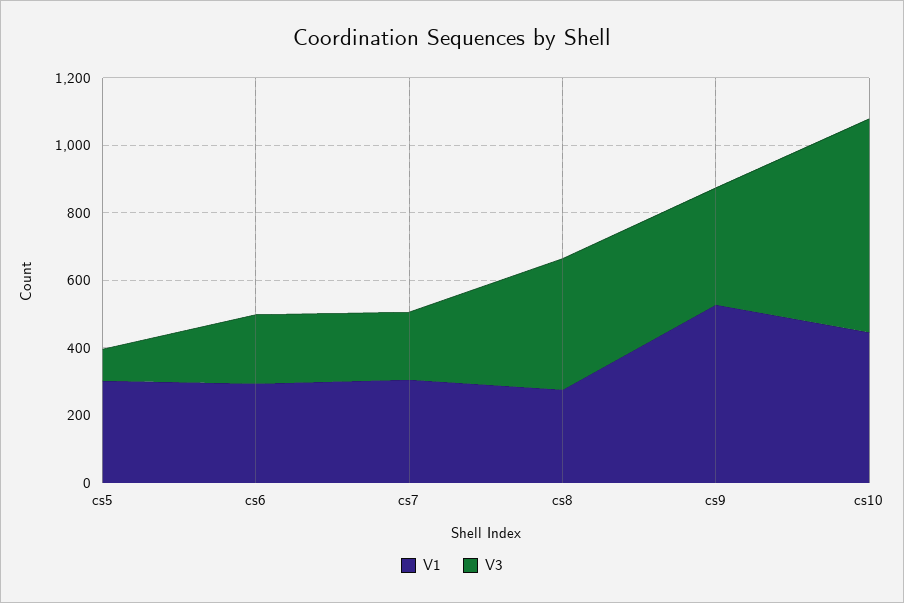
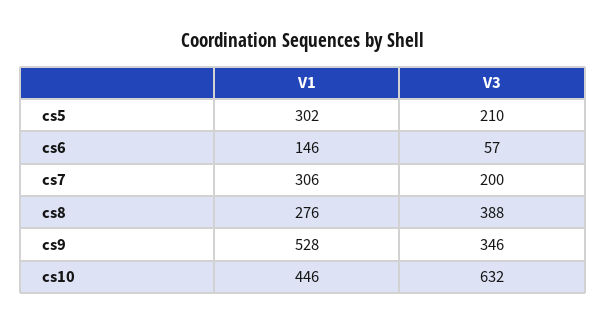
  {
    "V1": {
      "cs5": 302,
-     "cs6": 300,
+     "cs6": 146,
      "cs7": 306,
      "cs8": 276,
      "cs9": 528,
      "cs10": 446
    },
    "V3": {
-     "cs5": 100,
+     "cs5": 210,
-     "cs6": 200,
+     "cs6": 57,
      "cs7": 200,
      "cs8": 388,
      "cs9": 346,
      "cs10": 632
    }
  }

